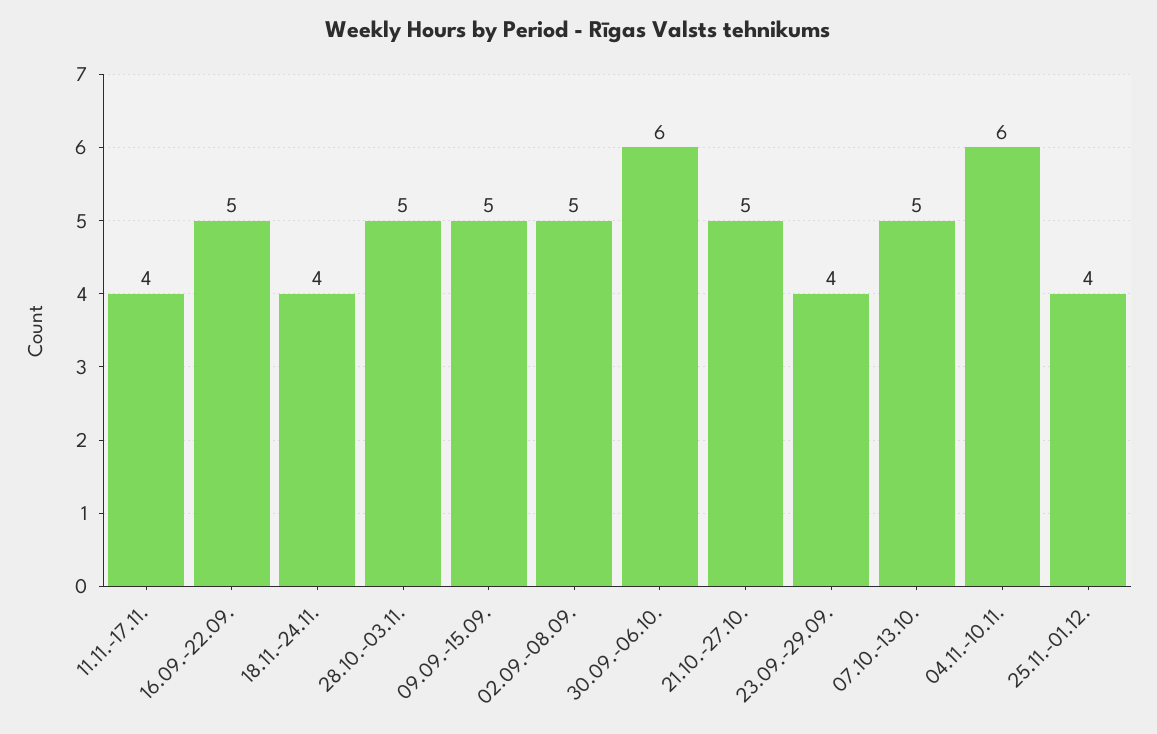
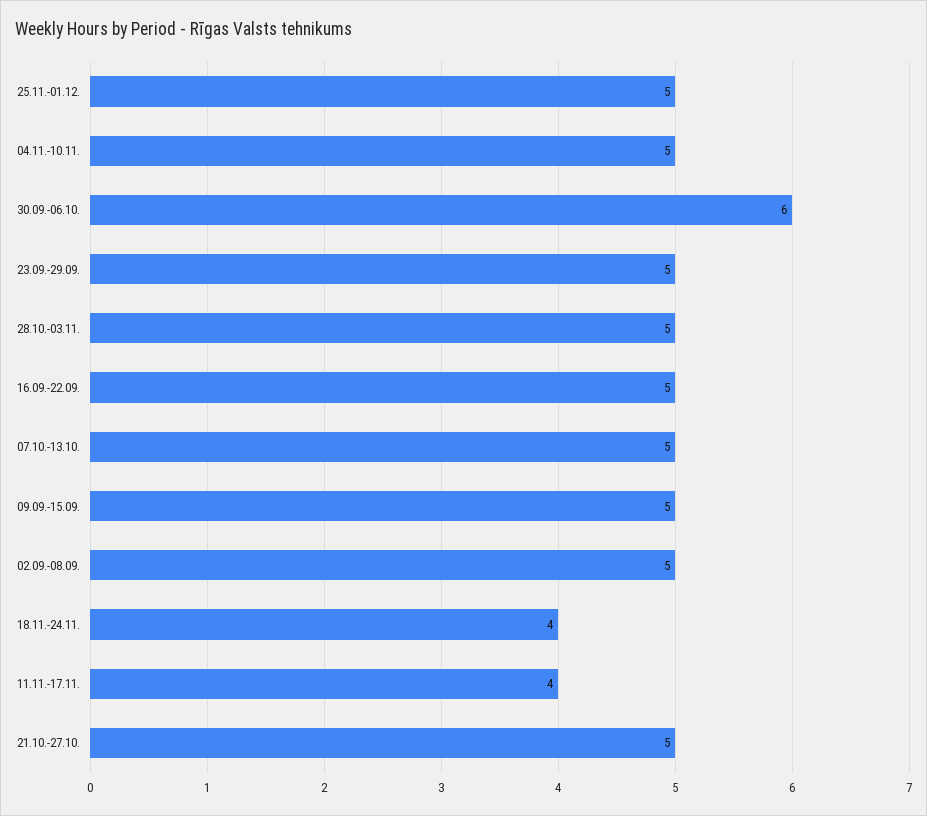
  {
    "11.11.-17.11.": 4,
    "16.09.-22.09.": 5,
    "18.11.-24.11.": 4,
    "28.10.-03.11.": 5,
    "09.09.-15.09.": 5,
    "02.09.-08.09.": 5,
    "30.09.-06.10.": 6,
    "21.10.-27.10.": 5,
-   "23.09.-29.09.": 4,
+   "23.09.-29.09.": 5,
    "07.10.-13.10.": 5,
-   "04.11.-10.11.": 6,
+   "04.11.-10.11.": 5,
-   "25.11.-01.12.": 4
+   "25.11.-01.12.": 5
  }

